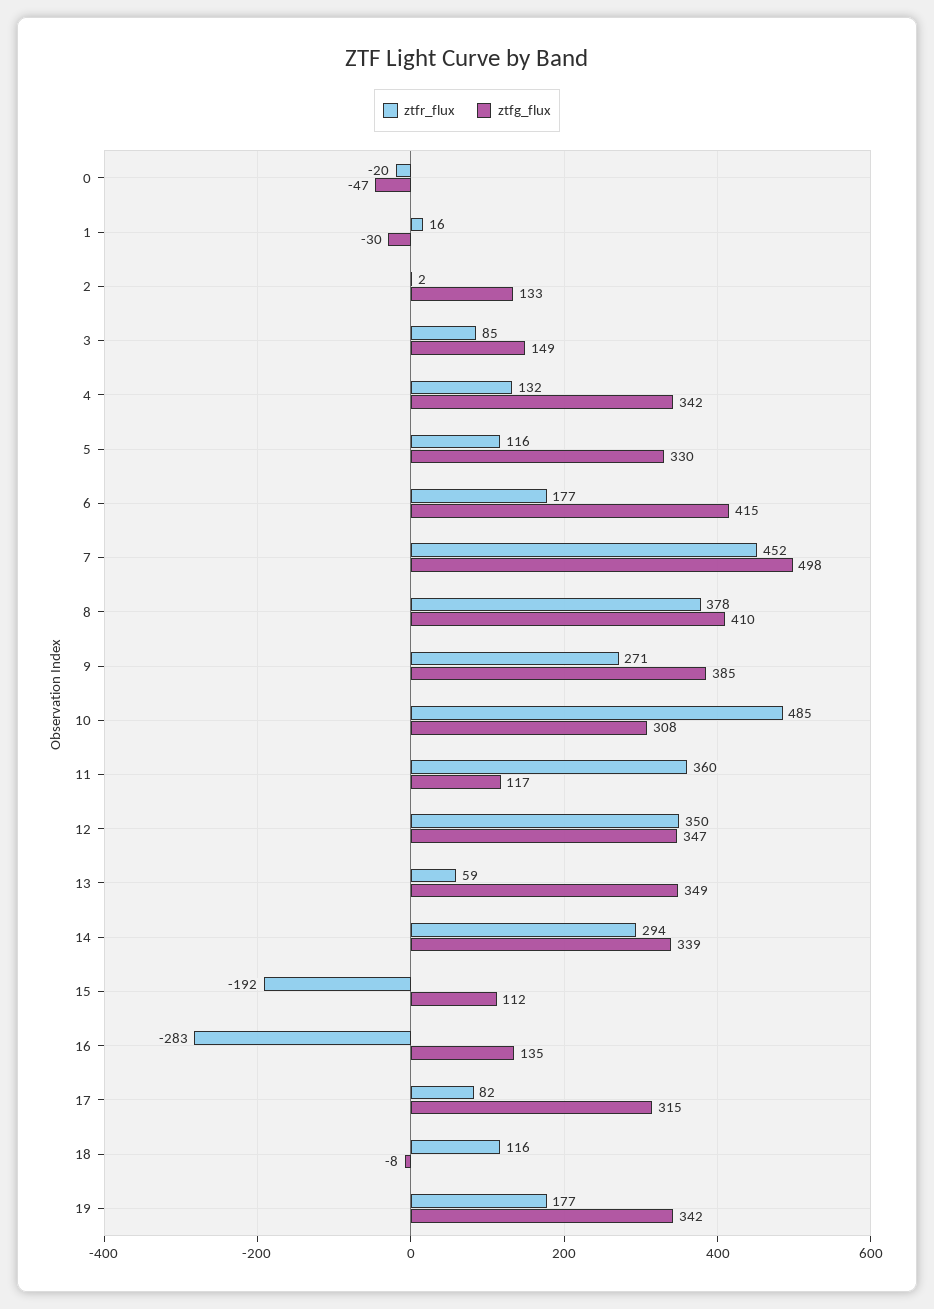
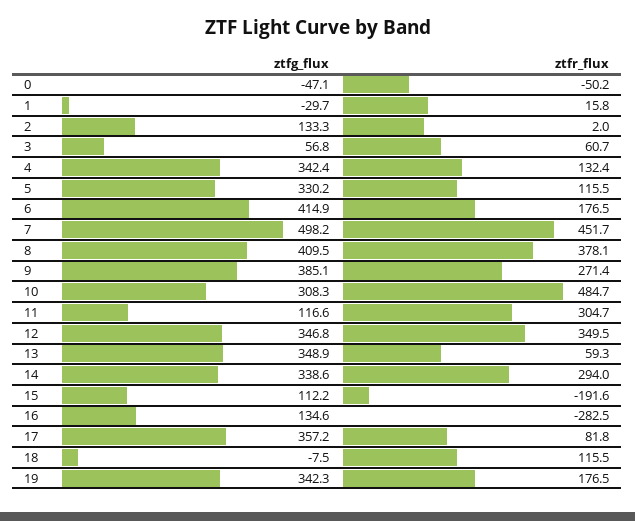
  {
    "ztfr_flux": {
-     "0": -20,
+     "0": -50.2,
      "1": 15.8,
      "2": 2,
-     "3": 85,
+     "3": 60.7,
      "4": 132.4,
      "5": 115.5,
      "6": 176.5,
      "7": 451.7,
      "8": 378.1,
      "9": 271.4,
      "10": 484.7,
-     "11": 360,
+     "11": 304.7,
      "12": 349.5,
      "13": 59.3,
      "14": 294,
      "15": -191.6,
      "16": -282.5,
      "17": 81.8,
      "18": 115.5,
      "19": 176.5
    },
    "ztfg_flux": {
      "0": -47.1,
      "1": -29.7,
      "2": 133.3,
-     "3": 149,
+     "3": 56.8,
      "4": 342.4,
      "5": 330.2,
      "6": 414.9,
      "7": 498.2,
      "8": 409.5,
      "9": 385.1,
      "10": 308.3,
      "11": 116.6,
      "12": 346.8,
      "13": 348.9,
      "14": 338.6,
      "15": 112.2,
      "16": 134.6,
-     "17": 315,
+     "17": 357.2,
      "18": -7.5,
      "19": 342.3
    }
  }

